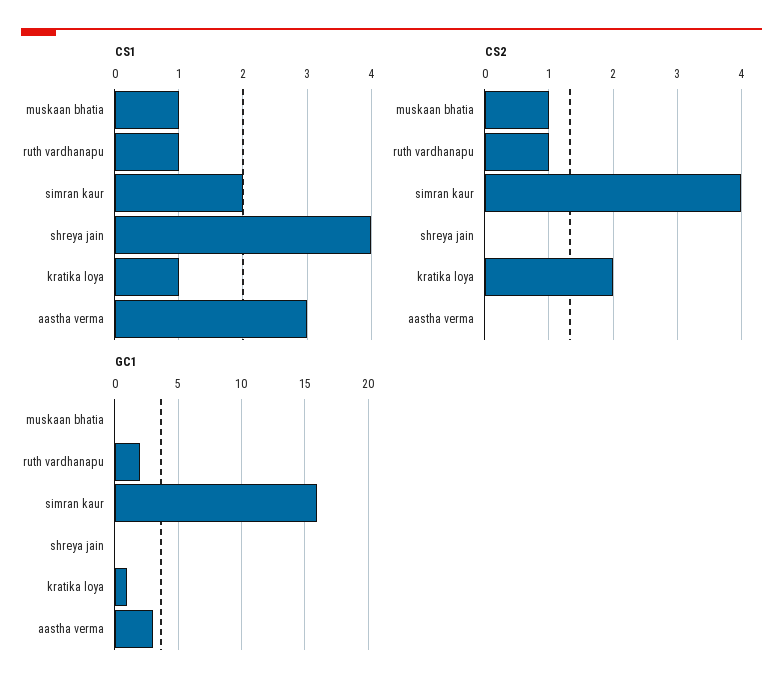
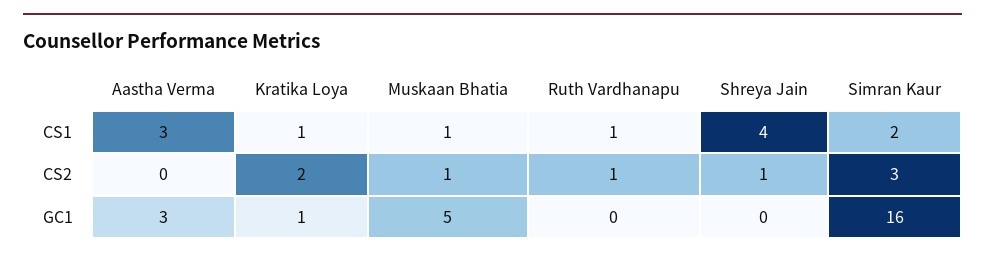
  {
    "CS1": {
      "muskaan bhatia": 1,
      "ruth vardhanapu": 1,
      "simran kaur": 2,
      "shreya jain": 4,
      "kratika loya": 1,
      "aastha verma": 3
    },
    "CS2": {
      "muskaan bhatia": 1,
      "ruth vardhanapu": 1,
-     "simran kaur": 4,
+     "simran kaur": 3,
-     "shreya jain": 0,
+     "shreya jain": 1,
      "kratika loya": 2,
      "aastha verma": 0
    },
    "GC1": {
-     "muskaan bhatia": 0,
+     "muskaan bhatia": 5,
-     "ruth vardhanapu": 2,
+     "ruth vardhanapu": 0,
      "simran kaur": 16,
      "shreya jain": 0,
      "kratika loya": 1,
      "aastha verma": 3
    }
  }

